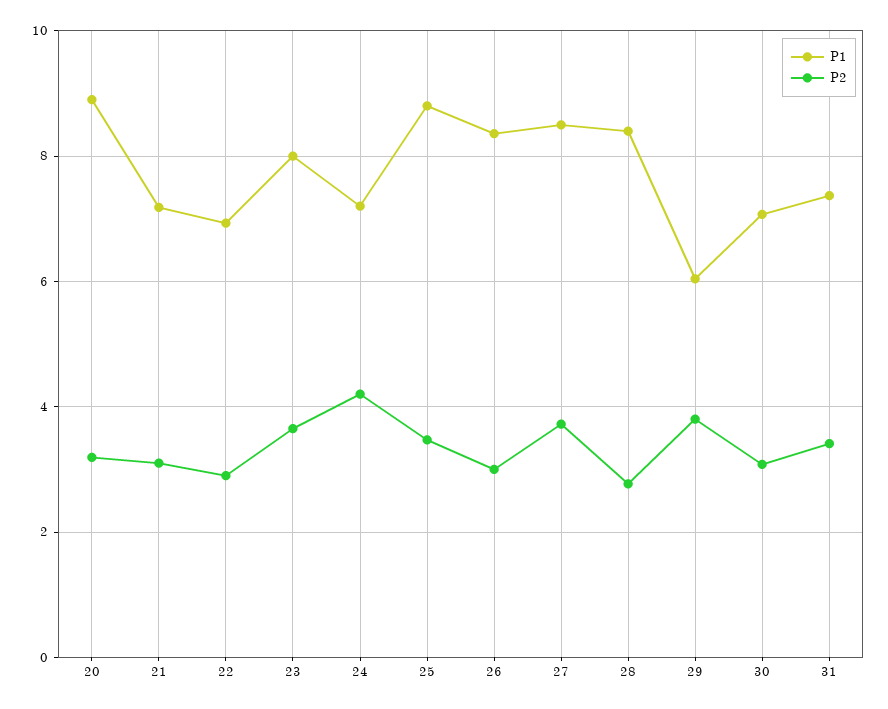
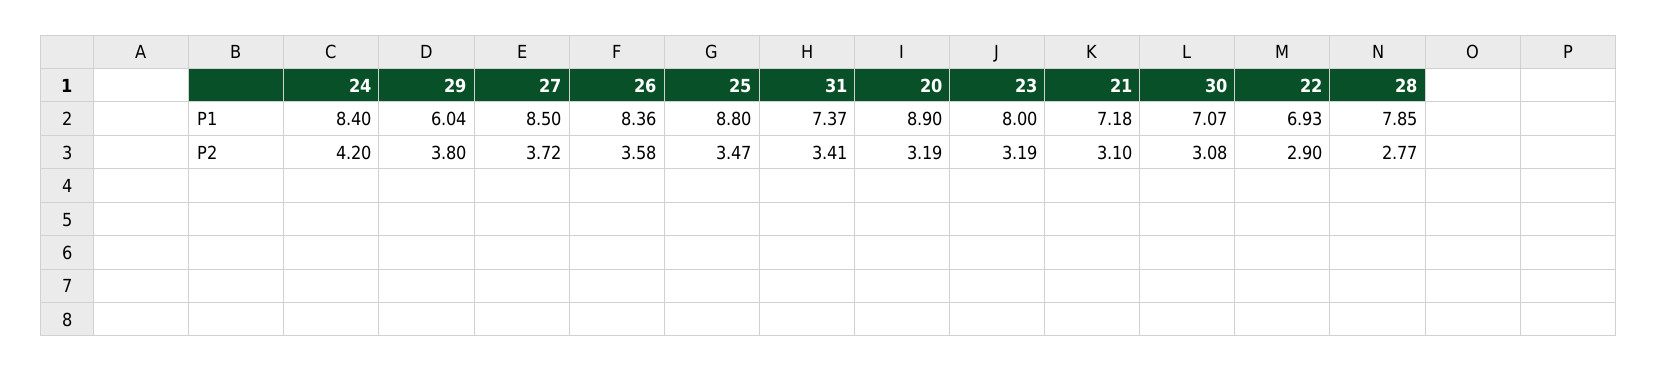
  {
    "P1": {
      "20": 8.9,
      "21": 7.18,
      "22": 6.93,
      "23": 8,
-     "24": 7.2,
+     "24": 8.4,
      "25": 8.8,
      "26": 8.36,
      "27": 8.5,
-     "28": 8.4,
+     "28": 7.85,
      "29": 6.04,
      "30": 7.07,
      "31": 7.37
    },
    "P2": {
      "20": 3.19,
      "21": 3.1,
      "22": 2.9,
-     "23": 3.6,
+     "23": 3.19,
      "24": 4.2,
      "25": 3.47,
-     "26": 3,
+     "26": 3.58,
      "27": 3.72,
      "28": 2.77,
      "29": 3.8,
      "30": 3.08,
      "31": 3.41
    }
  }

